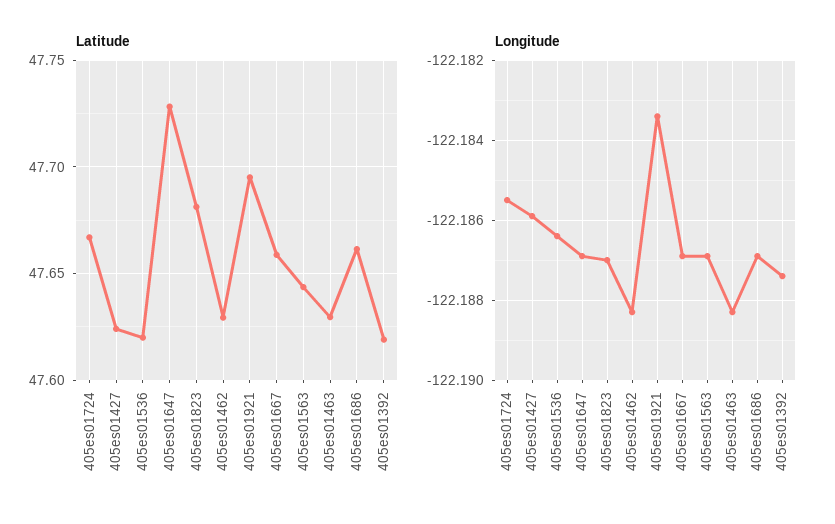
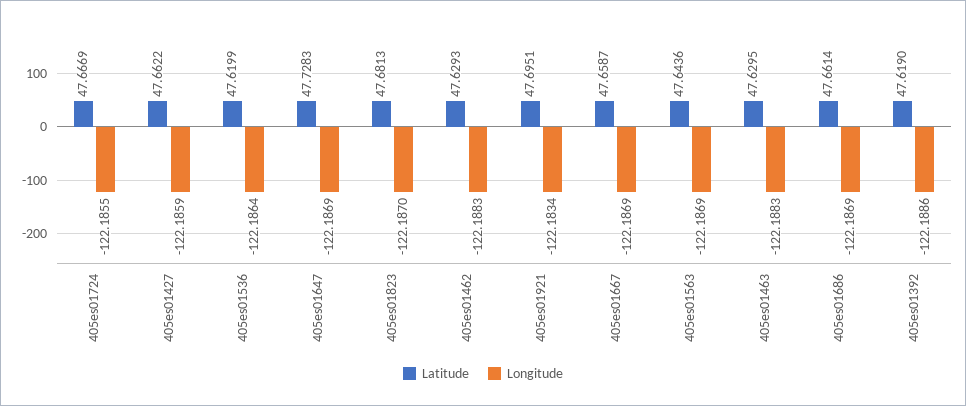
  {
    "Latitude": {
      "405es01724": 47.6669,
-     "405es01427": 47.625,
+     "405es01427": 47.6622,
      "405es01536": 47.6199,
      "405es01647": 47.7283,
      "405es01823": 47.6813,
      "405es01462": 47.6293,
      "405es01921": 47.6951,
      "405es01667": 47.6587,
      "405es01563": 47.6436,
      "405es01463": 47.6295,
      "405es01686": 47.6614,
      "405es01392": 47.619
    },
    "Longitude": {
      "405es01724": -122.1855,
      "405es01427": -122.1859,
      "405es01536": -122.1864,
      "405es01647": -122.1869,
      "405es01823": -122.187,
      "405es01462": -122.1883,
      "405es01921": -122.1834,
      "405es01667": -122.1869,
      "405es01563": -122.1869,
      "405es01463": -122.1883,
      "405es01686": -122.1869,
-     "405es01392": -122.1875
+     "405es01392": -122.1886
    }
  }

